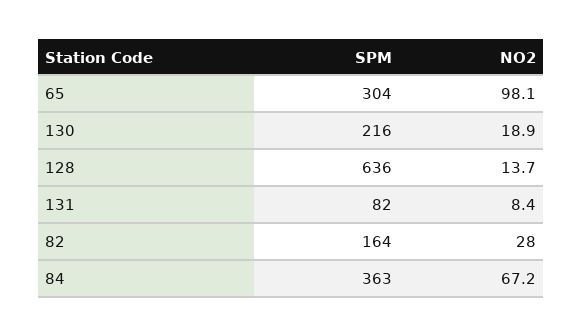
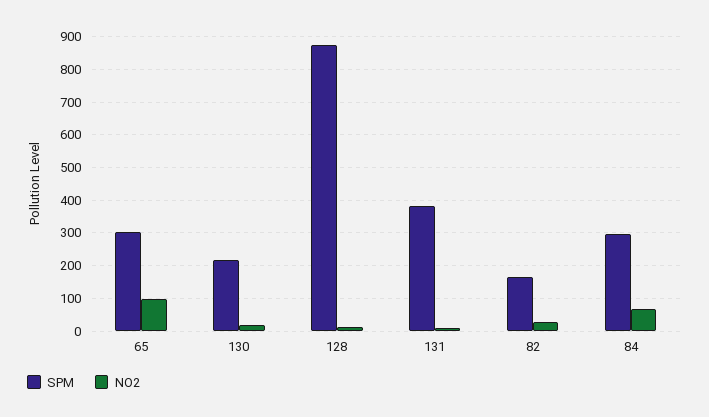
  {
    "SPM": {
      "65": 304,
      "130": 216,
-     "128": 636,
+     "128": 880,
-     "131": 82,
+     "131": 380,
      "82": 164,
-     "84": 363
+     "84": 300
    },
    "NO2": {
      "65": 98.1,
      "130": 18.9,
      "128": 13.7,
      "131": 8.4,
      "82": 28,
      "84": 67.2
    }
  }

